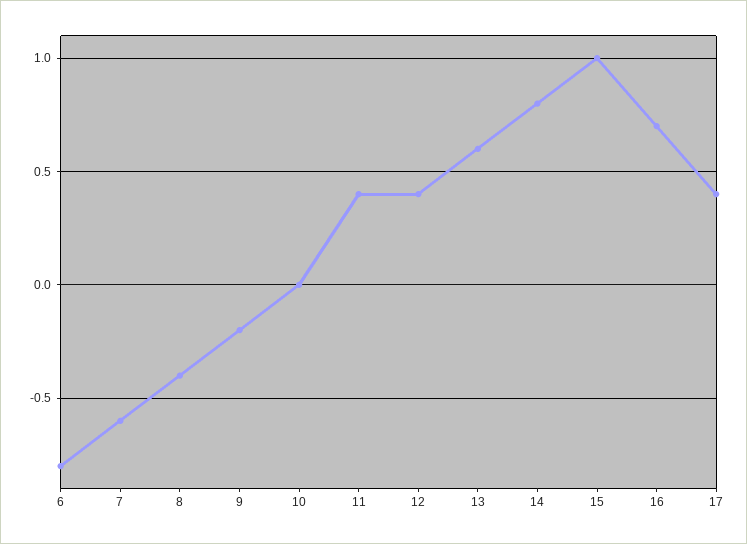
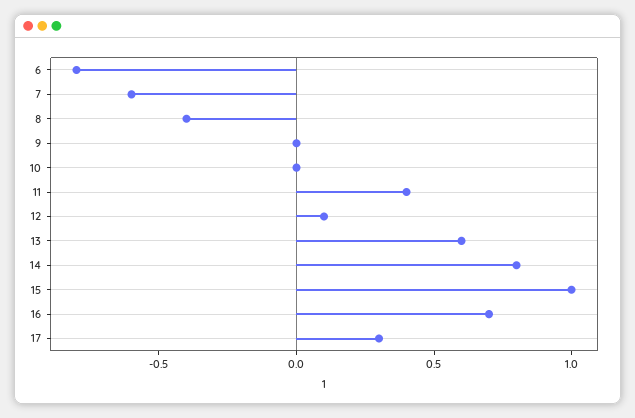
  {
    "6": -0.8,
    "7": -0.6,
    "8": -0.4,
-   "9": -0.2,
+   "9": 0,
    "10": 0,
    "11": 0.4,
-   "12": 0.4,
+   "12": 0.1,
    "13": 0.6,
    "14": 0.8,
    "15": 1,
    "16": 0.7,
-   "17": 0.4
+   "17": 0.3
  }

